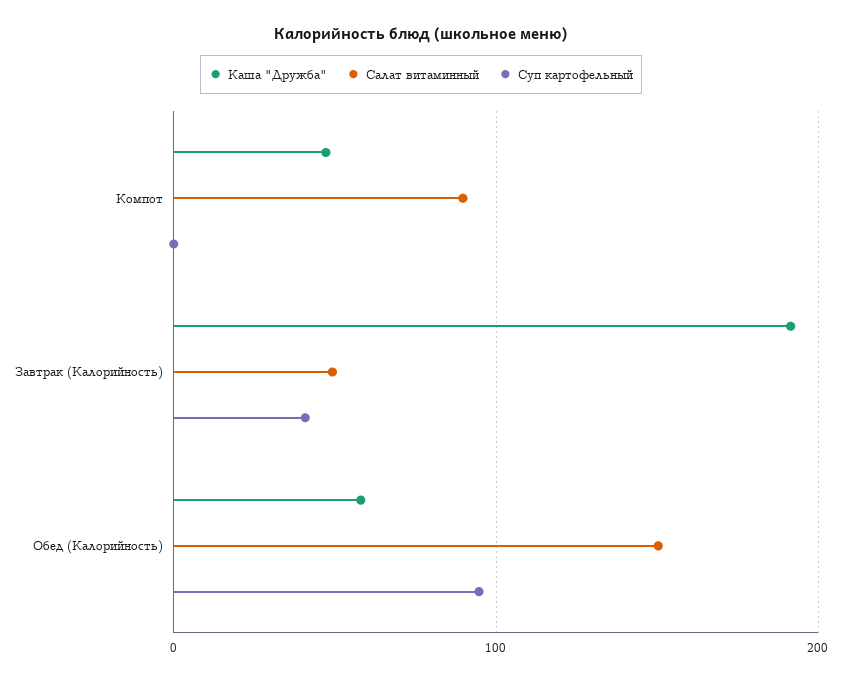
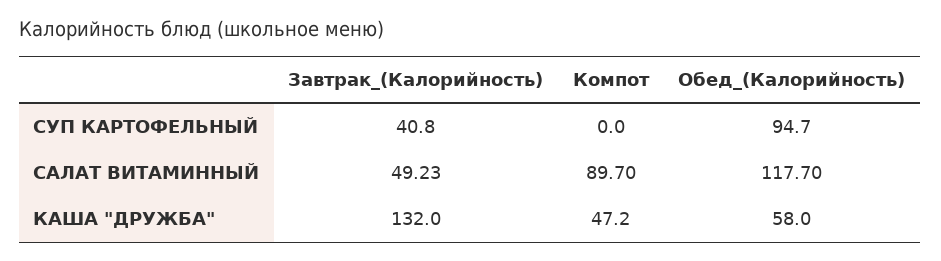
  {
    "Каша \"Дружба\"": {
      "Компот": 47.2,
-     "Завтрак (Калорийность)": 190,
+     "Завтрак (Калорийность)": 132,
      "Обед (Калорийность)": 58
    },
    "Салат витаминный": {
      "Компот": 89.7,
      "Завтрак (Калорийность)": 49.23,
-     "Обед (Калорийность)": 150
+     "Обед (Калорийность)": 117.7
    },
    "Суп картофельный": {
      "Компот": 0,
      "Завтрак (Калорийность)": 40.8,
      "Обед (Калорийность)": 94.7
    }
  }

